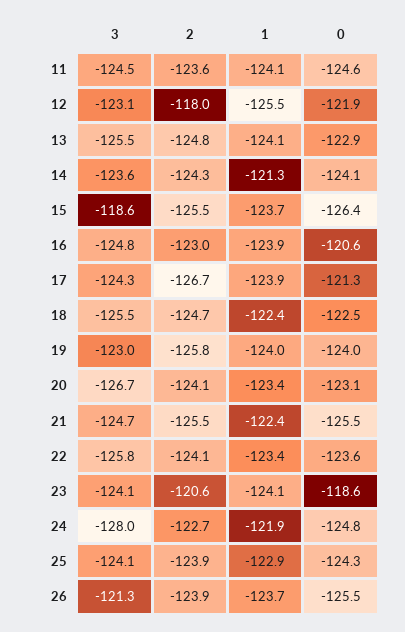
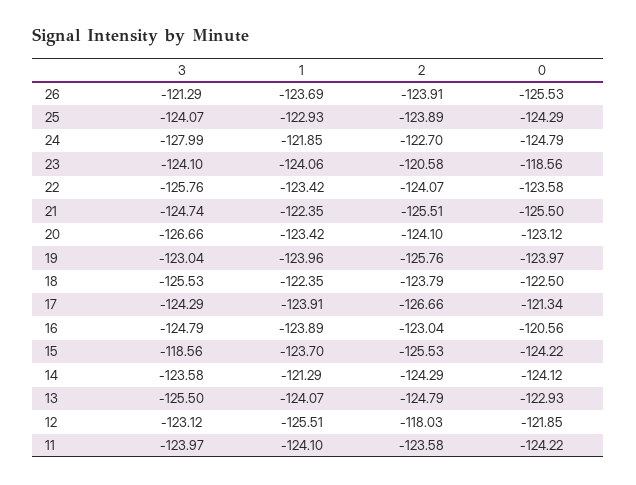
  {
    "3": {
-     "11": -124.5,
+     "11": -123.97,
      "12": -123.12,
      "13": -125.5,
      "14": -123.58,
      "15": -118.56,
      "16": -124.79,
      "17": -124.29,
      "18": -125.53,
      "19": -123.04,
      "20": -126.66,
      "21": -124.74,
      "22": -125.76,
      "23": -124.1,
      "24": -127.99,
      "25": -124.07,
      "26": -121.29
    },
    "2": {
      "11": -123.58,
      "12": -118.03,
      "13": -124.79,
      "14": -124.29,
      "15": -125.53,
      "16": -123.04,
      "17": -126.66,
-     "18": -124.7,
+     "18": -123.79,
      "19": -125.76,
      "20": -124.1,
      "21": -125.51,
      "22": -124.07,
      "23": -120.58,
      "24": -122.7,
      "25": -123.89,
      "26": -123.91
    },
    "1": {
      "11": -124.1,
      "12": -125.51,
      "13": -124.07,
      "14": -121.29,
      "15": -123.7,
      "16": -123.89,
      "17": -123.91,
      "18": -122.35,
      "19": -123.96,
      "20": -123.42,
      "21": -122.35,
      "22": -123.42,
      "23": -124.06,
      "24": -121.85,
      "25": -122.93,
      "26": -123.69
    },
    "0": {
-     "11": -124.6,
+     "11": -124.22,
      "12": -121.85,
      "13": -122.93,
      "14": -124.12,
-     "15": -126.4,
+     "15": -124.22,
      "16": -120.56,
      "17": -121.34,
      "18": -122.5,
      "19": -123.97,
      "20": -123.12,
      "21": -125.5,
      "22": -123.58,
      "23": -118.56,
      "24": -124.79,
      "25": -124.29,
      "26": -125.53
    }
  }

